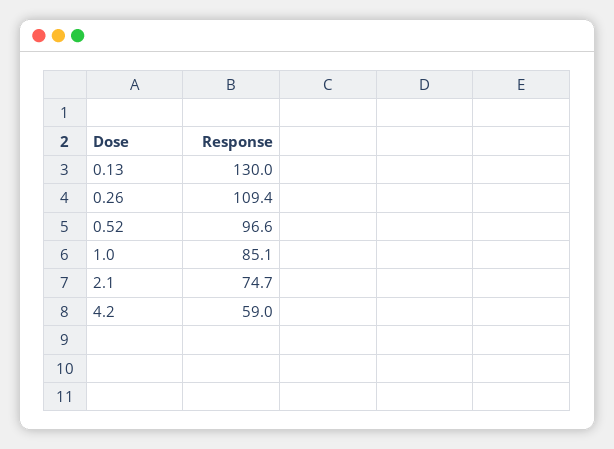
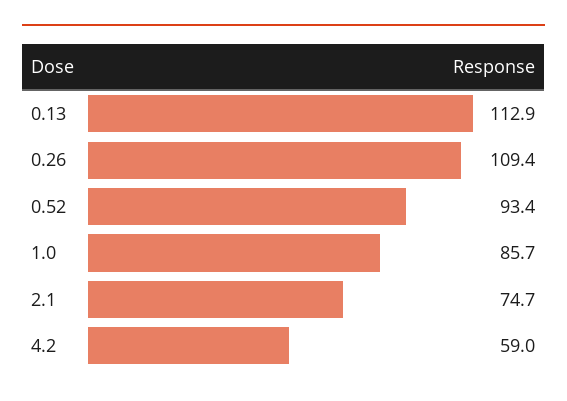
  {
-   "0.13": 130,
+   "0.13": 112.9,
    "0.26": 109.4,
-   "0.52": 96.6,
+   "0.52": 93.4,
-   "1.0": 85.1,
+   "1.0": 85.7,
    "2.1": 74.7,
    "4.2": 59
  }

